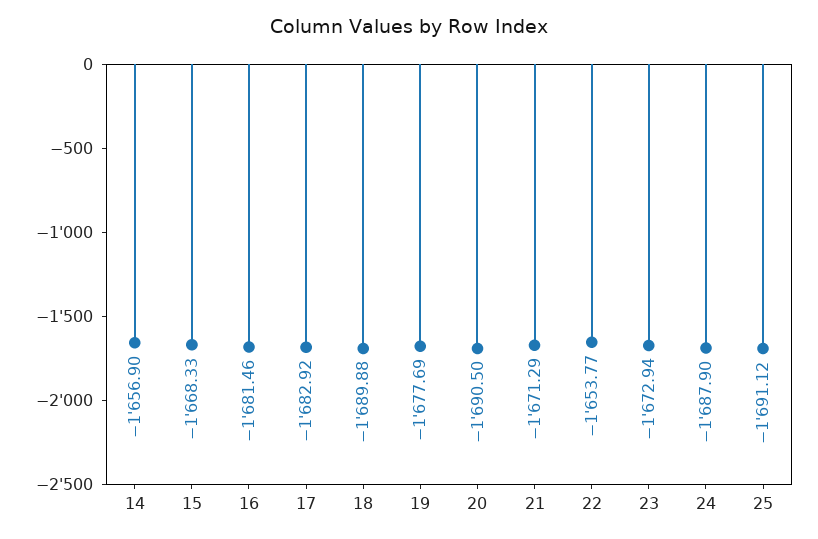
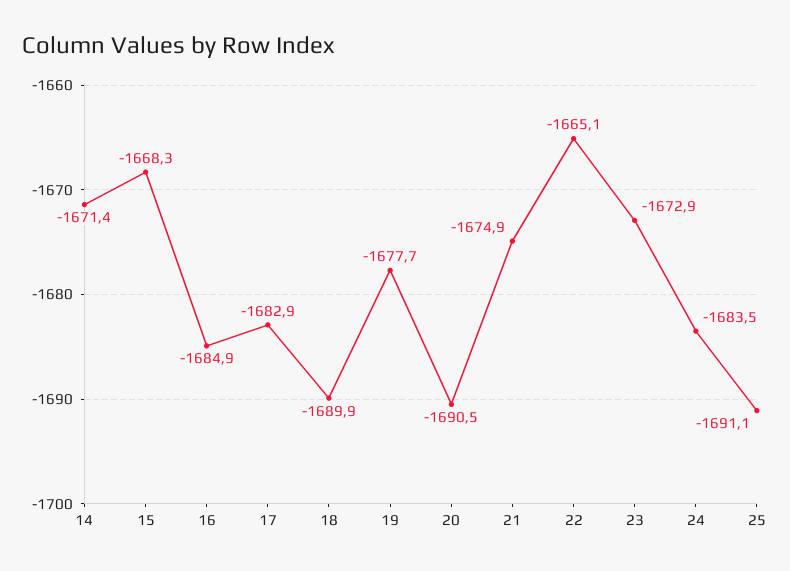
  {
-   "14": -1656.9,
+   "14": -1671.4,
    "15": -1668.33,
-   "16": -1681.46,
+   "16": -1684.9,
    "17": -1682.92,
    "18": -1689.88,
    "19": -1677.69,
    "20": -1690.5,
-   "21": -1671.29,
+   "21": -1674.9,
-   "22": -1653.77,
+   "22": -1665.1,
    "23": -1672.94,
-   "24": -1687.9,
+   "24": -1683.5,
    "25": -1691.12
  }

